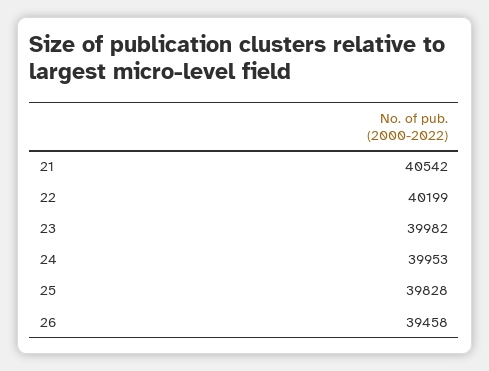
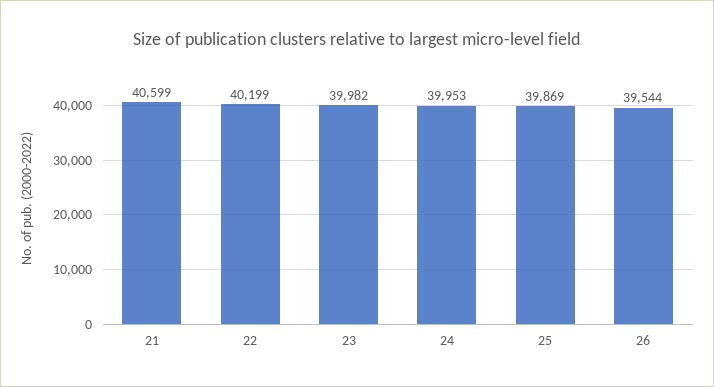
  {
-   "21": 40542,
+   "21": 40599,
    "22": 40199,
    "23": 39982,
    "24": 39953,
-   "25": 39828,
+   "25": 39869,
-   "26": 39458
+   "26": 39544
  }

